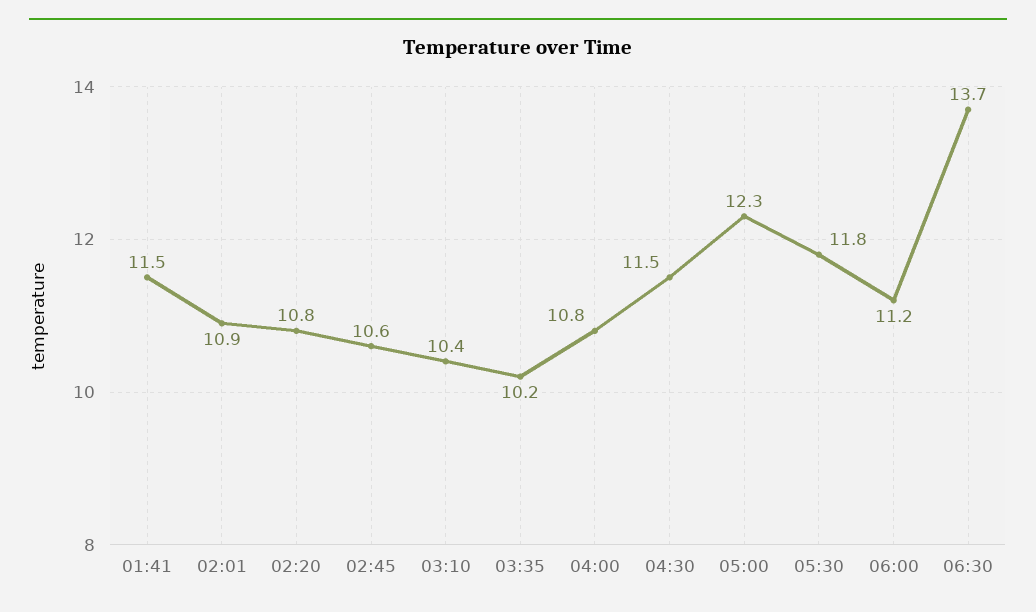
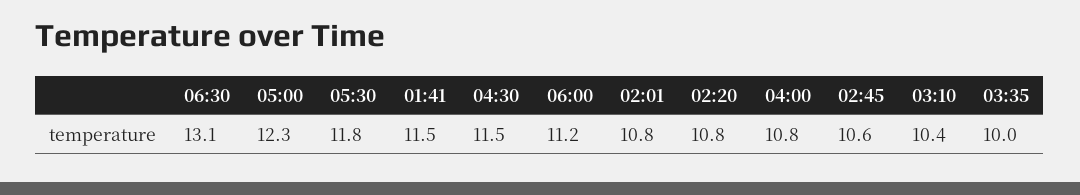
  {
    "01:41": 11.5,
-   "02:01": 10.9,
+   "02:01": 10.8,
    "02:20": 10.8,
    "02:45": 10.6,
    "03:10": 10.4,
-   "03:35": 10.2,
+   "03:35": 10,
    "04:00": 10.8,
    "04:30": 11.5,
    "05:00": 12.3,
    "05:30": 11.8,
    "06:00": 11.2,
-   "06:30": 13.7
+   "06:30": 13.1
  }

